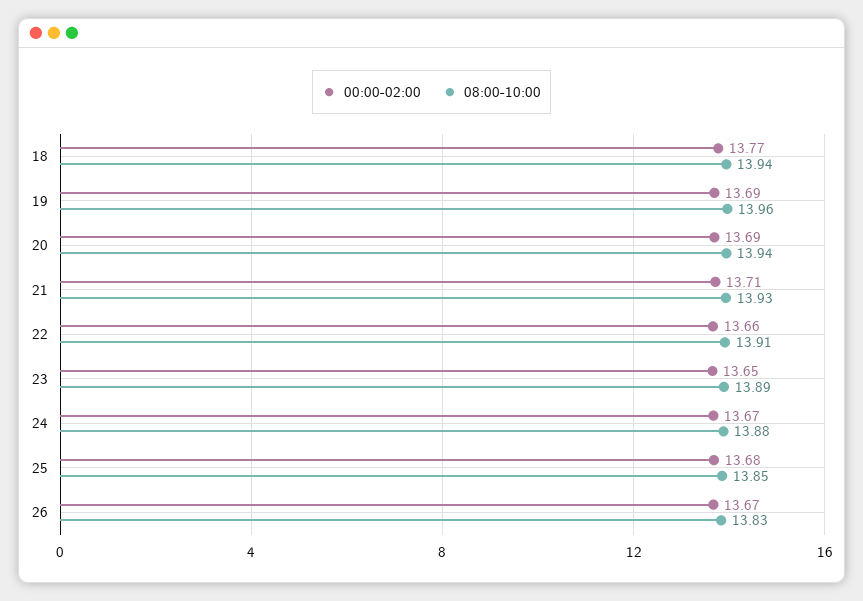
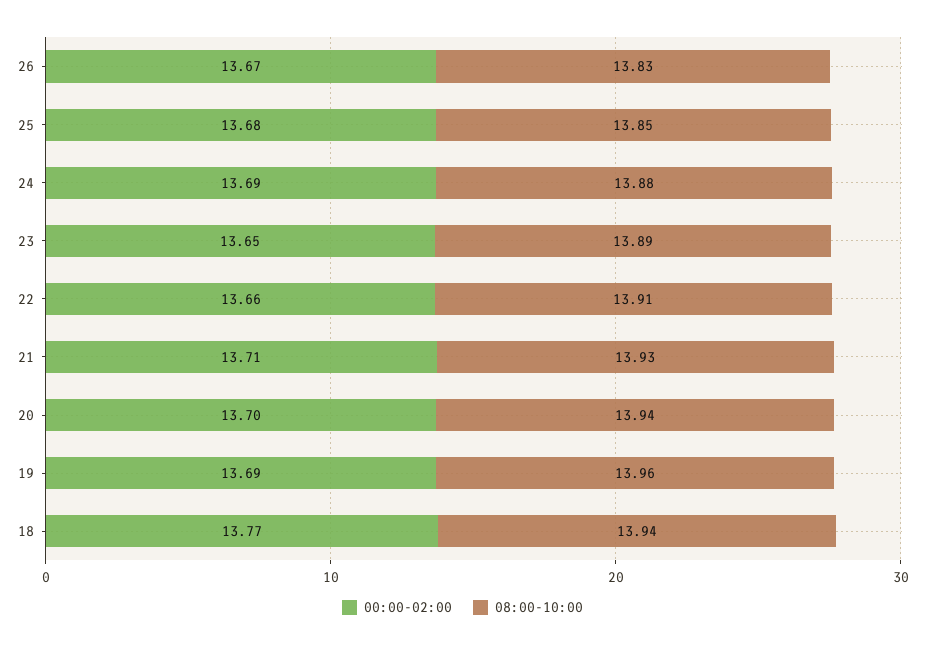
  {
    "00:00-02:00": {
      "18": 13.77,
      "19": 13.69,
-     "20": 13.69,
+     "20": 13.7,
      "21": 13.71,
      "22": 13.66,
      "23": 13.65,
-     "24": 13.67,
+     "24": 13.69,
      "25": 13.68,
      "26": 13.67
    },
    "08:00-10:00": {
      "18": 13.94,
      "19": 13.96,
      "20": 13.94,
      "21": 13.93,
      "22": 13.91,
      "23": 13.89,
      "24": 13.88,
      "25": 13.85,
      "26": 13.83
    }
  }

